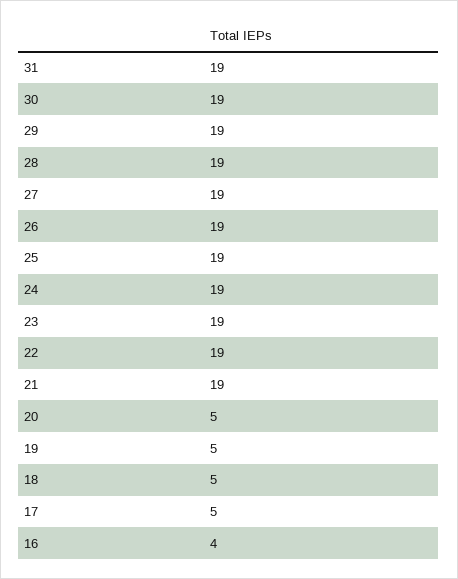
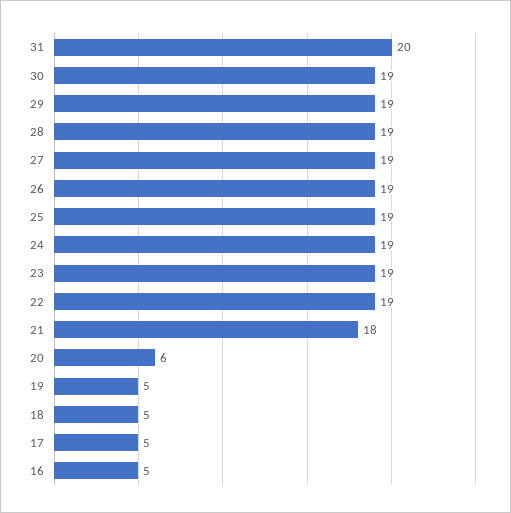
  {
-   "31": 19,
+   "31": 20,
    "30": 19,
    "29": 19,
    "28": 19,
    "27": 19,
    "26": 19,
    "25": 19,
    "24": 19,
    "23": 19,
    "22": 19,
-   "21": 19,
+   "21": 18,
-   "20": 5,
+   "20": 6,
    "19": 5,
    "18": 5,
    "17": 5,
-   "16": 4
+   "16": 5
  }

